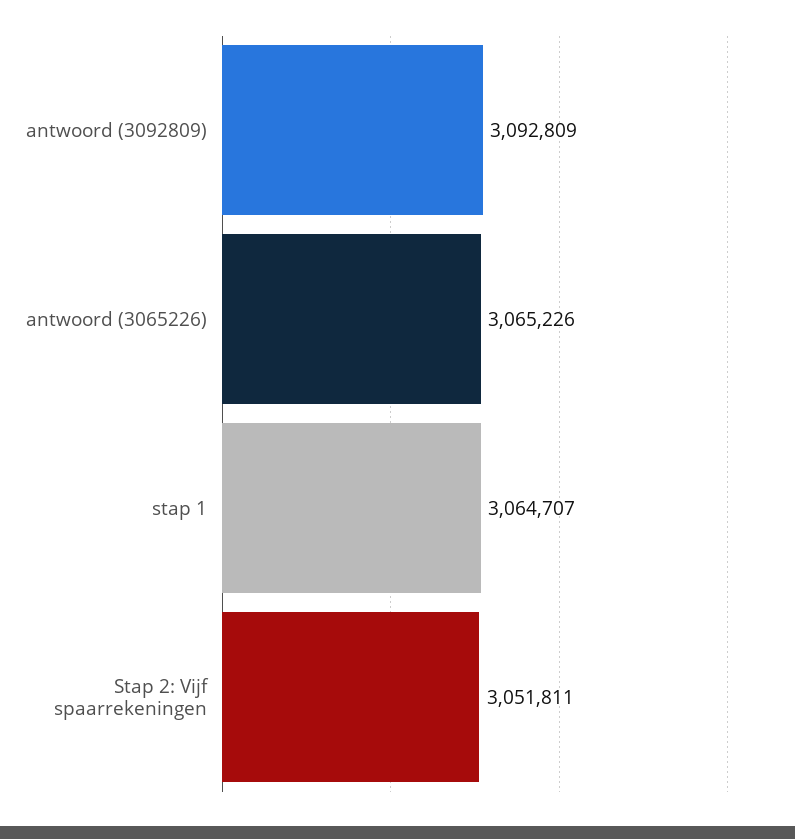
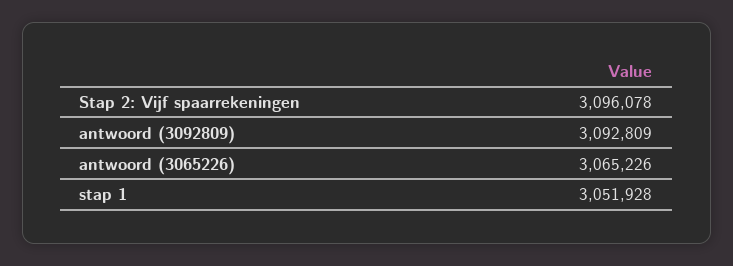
  {
    "antwoord (3092809)": 3092809,
    "antwoord (3065226)": 3065226,
-   "stap 1": 3064707,
+   "stap 1": 3051928,
-   "Stap 2: Vijf spaarrekeningen": 3051811
+   "Stap 2: Vijf spaarrekeningen": 3096078
  }

